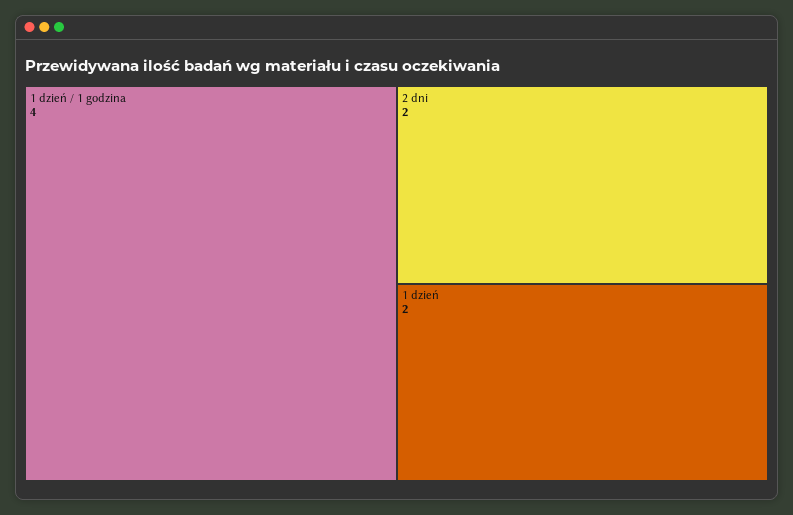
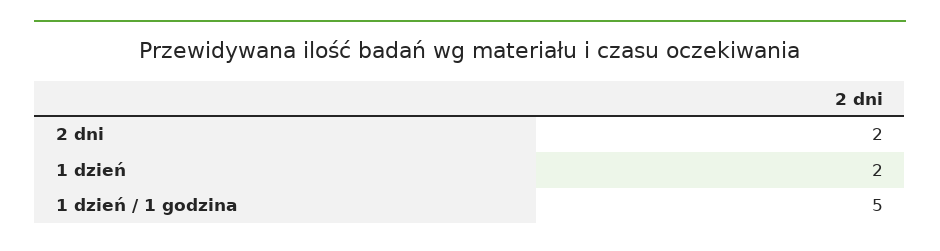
  {
-   "1 dzień / 1 godzina": 4,
+   "1 dzień / 1 godzina": 5,
    "2 dni": 2,
    "1 dzień": 2
  }

